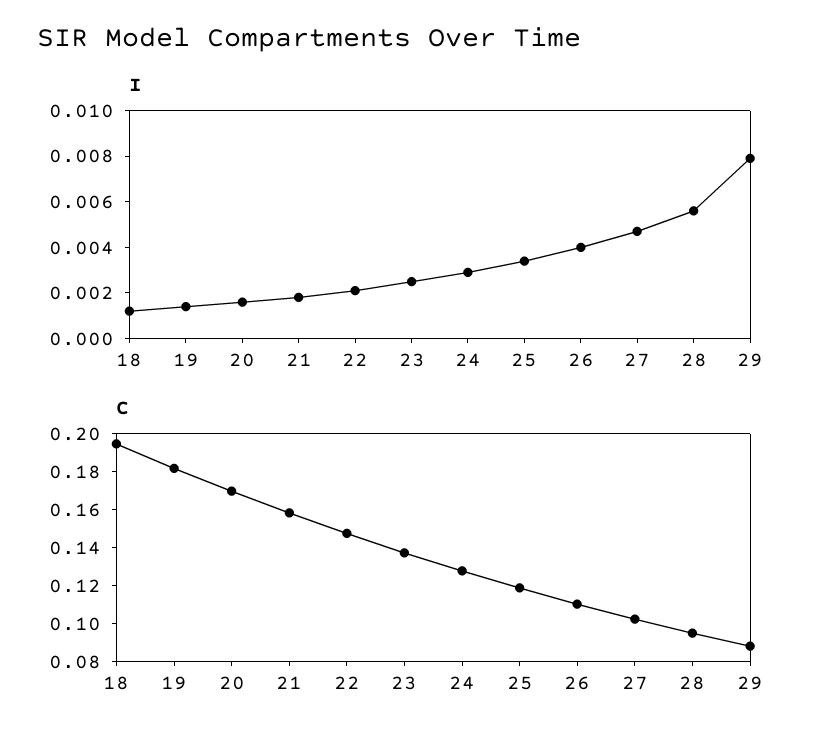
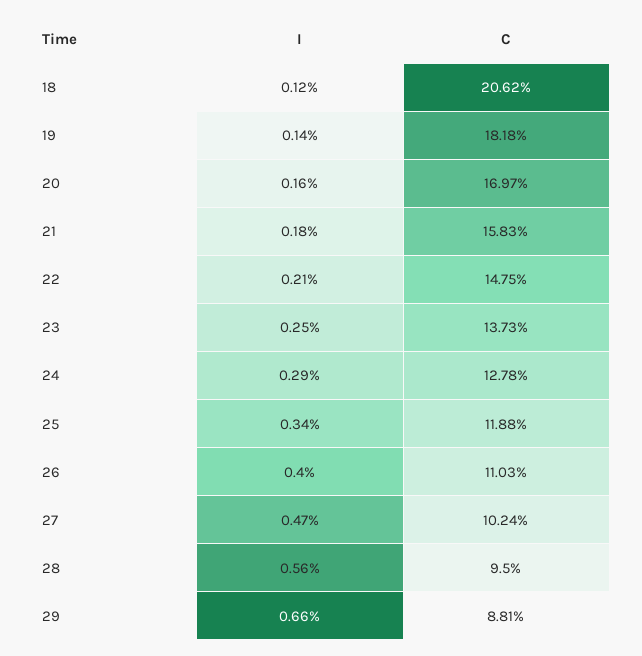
  {
    "I": {
      "18": 0.0012,
      "19": 0.0014,
      "20": 0.0016,
      "21": 0.0018,
      "22": 0.0021,
      "23": 0.0025,
      "24": 0.0029,
      "25": 0.0034,
      "26": 0.004,
      "27": 0.0047,
      "28": 0.0056,
-     "29": 0.008
+     "29": 0.0066
    },
    "C": {
-     "18": 0.195,
+     "18": 0.2062,
      "19": 0.1818,
      "20": 0.1697,
      "21": 0.1583,
      "22": 0.1475,
      "23": 0.1373,
      "24": 0.1278,
      "25": 0.1188,
      "26": 0.1103,
      "27": 0.1024,
      "28": 0.095,
      "29": 0.0881
    }
  }

